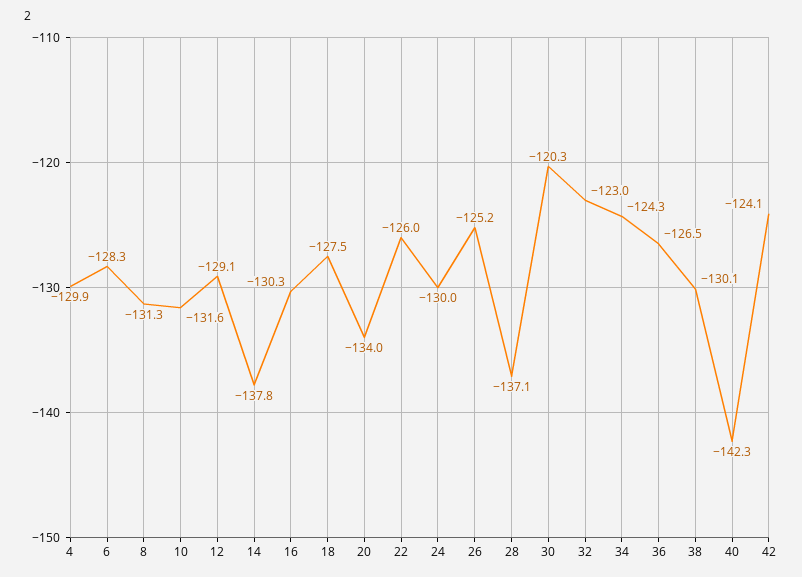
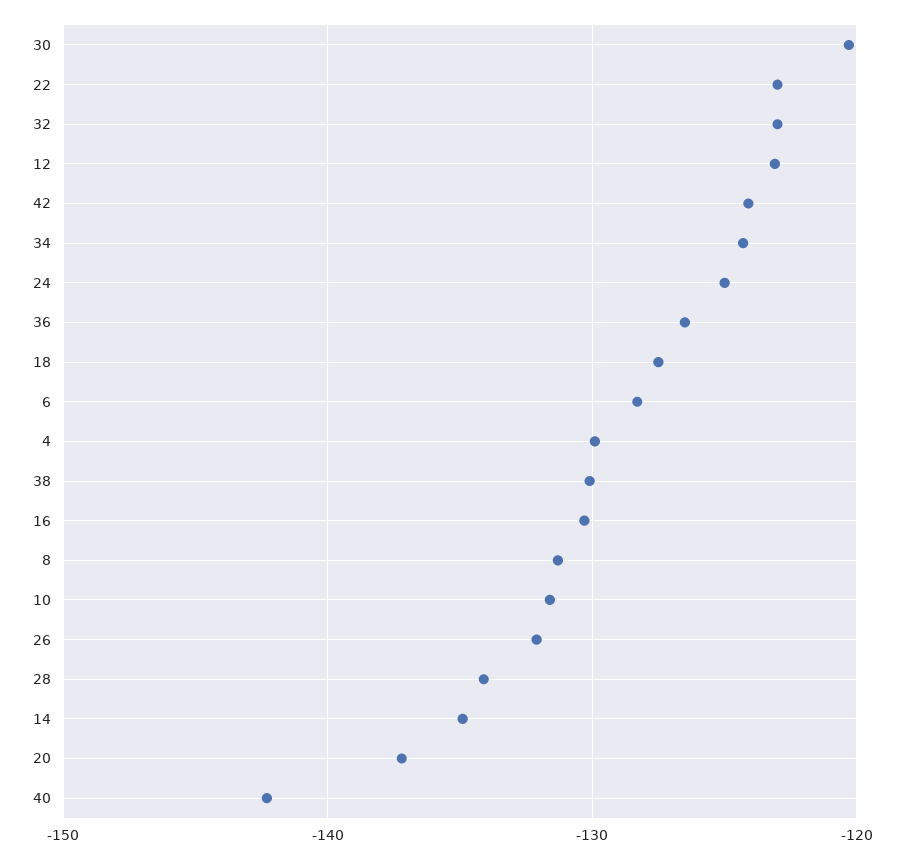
  {
    "4": -129.9,
    "6": -128.3,
    "8": -131.3,
    "10": -131.6,
-   "12": -129.1,
+   "12": -123,
-   "14": -137.8,
+   "14": -135,
    "16": -130.3,
    "18": -127.5,
-   "20": -134,
+   "20": -137,
-   "22": -126,
+   "22": -123,
-   "24": -130,
+   "24": -125,
-   "26": -125.2,
+   "26": -132,
-   "28": -137.1,
+   "28": -134,
    "30": -120.3,
    "32": -123,
    "34": -124.3,
    "36": -126.5,
    "38": -130.1,
    "40": -142.3,
    "42": -124.1
  }

